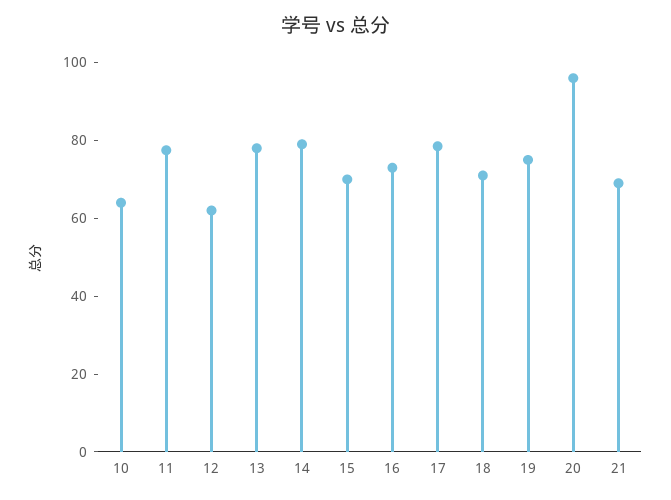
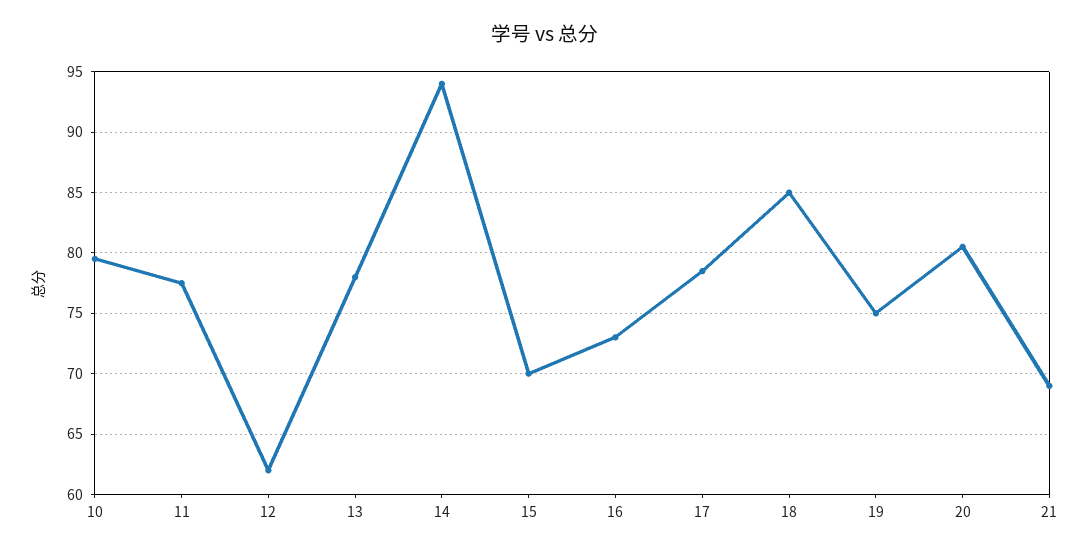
  {
-   "10": 65,
+   "10": 79.5,
    "11": 77.5,
    "12": 62,
    "13": 78,
-   "14": 80,
+   "14": 94,
    "15": 70,
    "16": 73,
    "17": 78.5,
-   "18": 70,
+   "18": 85,
    "19": 75,
-   "20": 95,
+   "20": 80.5,
    "21": 69
  }

